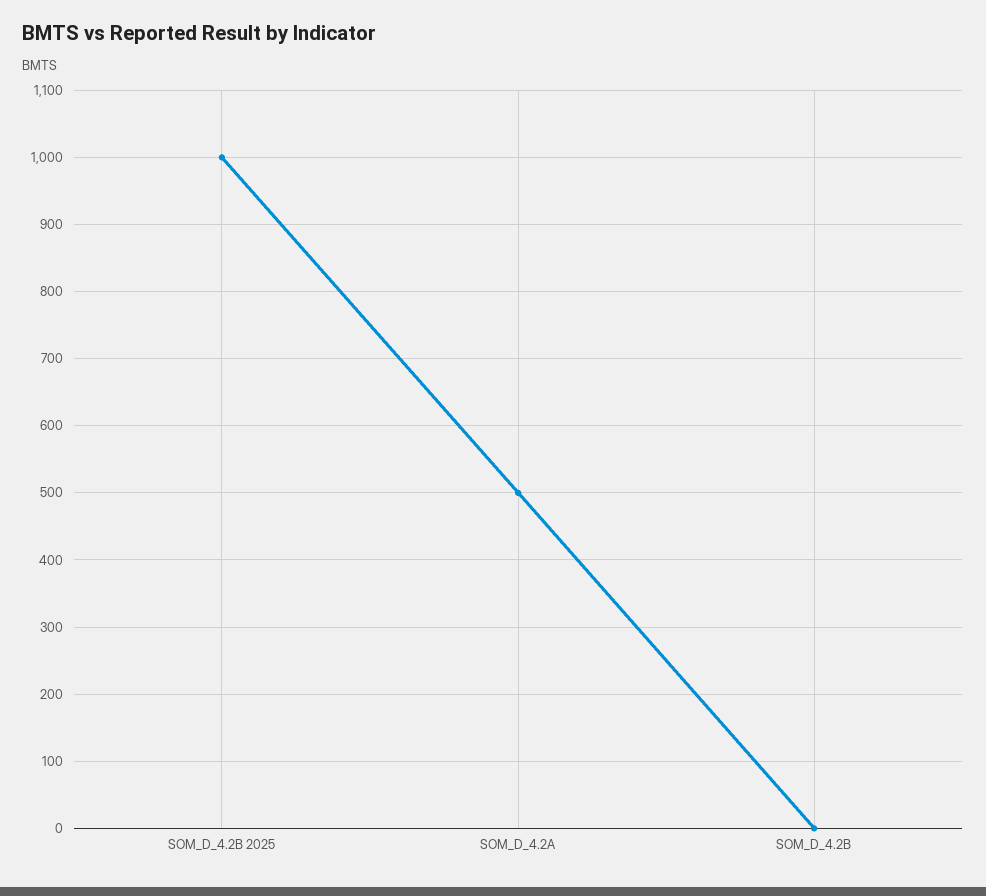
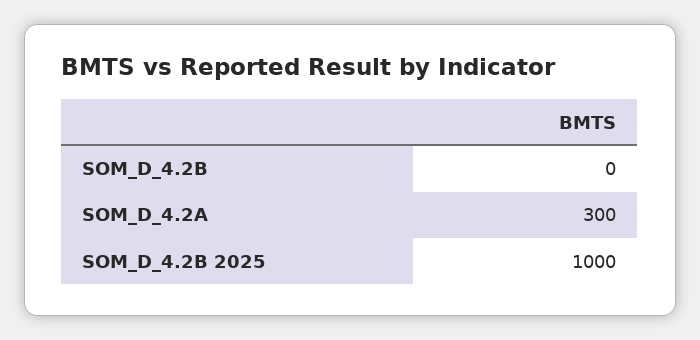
  {
    "SOM_D_4.2B 2025": 1000,
-   "SOM_D_4.2A": 500,
+   "SOM_D_4.2A": 300,
    "SOM_D_4.2B": 0
  }

